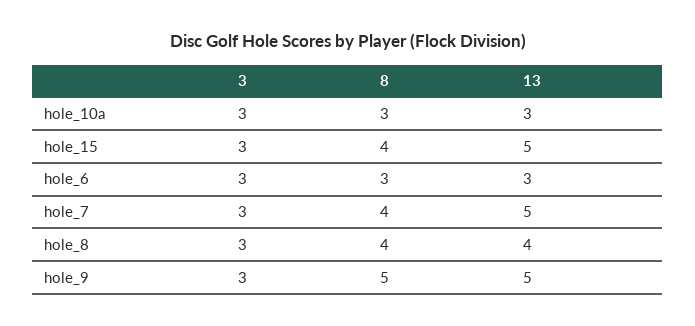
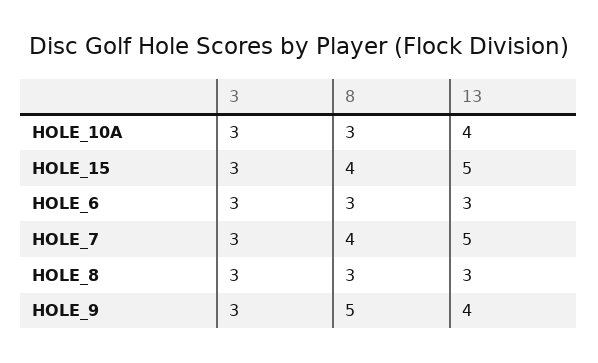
  {
    "3": {
      "hole_10a": 3,
      "hole_15": 3,
      "hole_6": 3,
      "hole_7": 3,
      "hole_8": 3,
      "hole_9": 3
    },
    "8": {
      "hole_10a": 3,
      "hole_15": 4,
      "hole_6": 3,
      "hole_7": 4,
-     "hole_8": 4,
+     "hole_8": 3,
      "hole_9": 5
    },
    "13": {
-     "hole_10a": 3,
+     "hole_10a": 4,
      "hole_15": 5,
      "hole_6": 3,
      "hole_7": 5,
-     "hole_8": 4,
+     "hole_8": 3,
-     "hole_9": 5
+     "hole_9": 4
    }
  }

